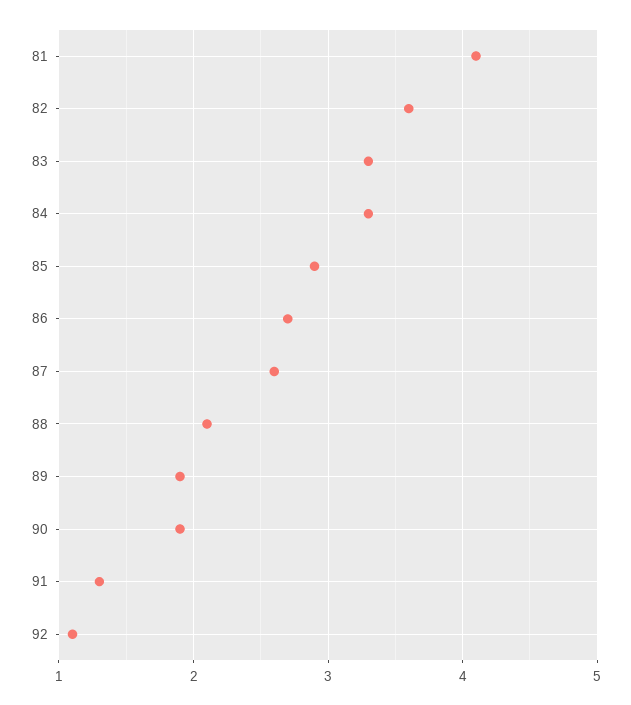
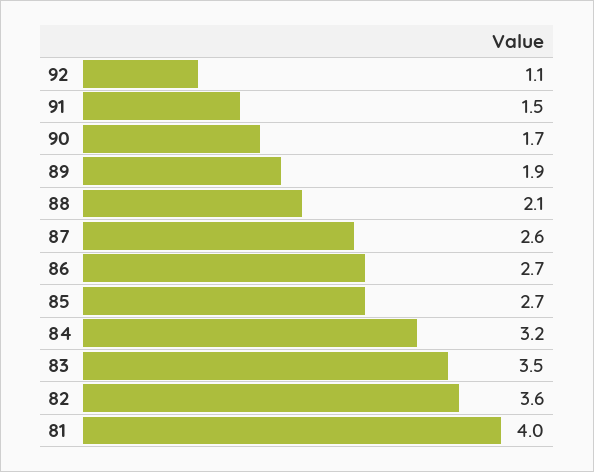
  {
-   "81": 4.1,
+   "81": 4,
    "82": 3.6,
-   "83": 3.3,
+   "83": 3.5,
-   "84": 3.3,
+   "84": 3.2,
-   "85": 2.9,
+   "85": 2.7,
    "86": 2.7,
    "87": 2.6,
    "88": 2.1,
    "89": 1.9,
-   "90": 1.9,
+   "90": 1.7,
-   "91": 1.3,
+   "91": 1.5,
    "92": 1.1
  }

